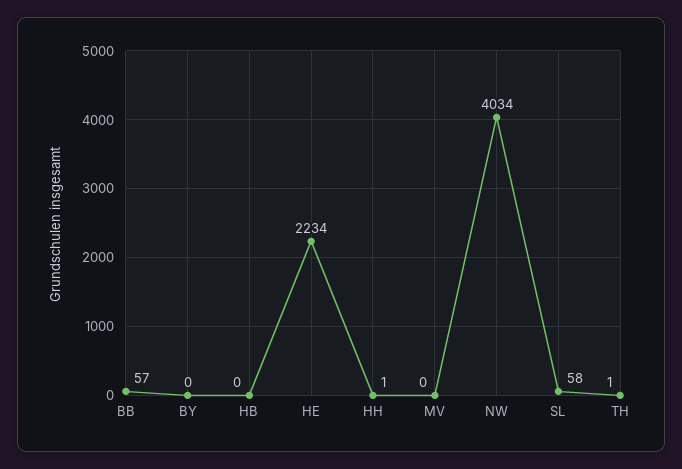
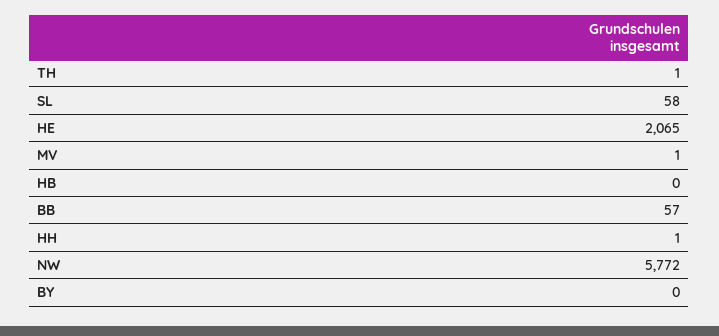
  {
    "BB": 57,
    "BY": 0,
    "HB": 0,
-   "HE": 2234,
+   "HE": 2065,
    "HH": 1,
-   "MV": 0,
+   "MV": 1,
-   "NW": 4034,
+   "NW": 5772,
    "SL": 58,
    "TH": 1
  }

